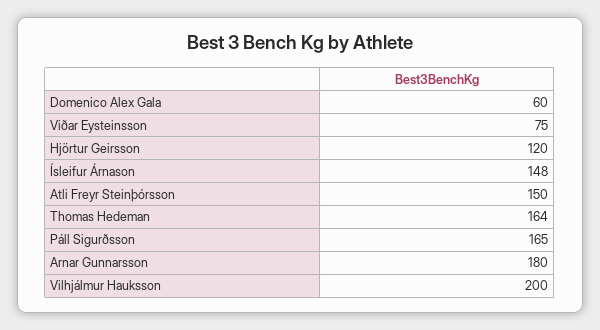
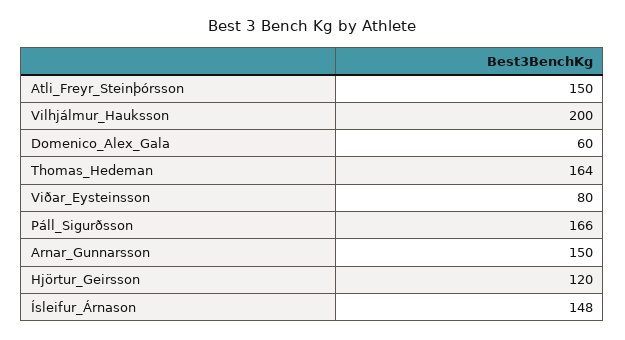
  {
    "Domenico Alex Gala": 60,
-   "Viðar Eysteinsson": 75,
+   "Viðar Eysteinsson": 80,
    "Hjörtur Geirsson": 120,
    "Ísleifur Árnason": 148,
    "Atli Freyr Steinþórsson": 150,
    "Thomas Hedeman": 164,
-   "Páll Sigurðsson": 165,
+   "Páll Sigurðsson": 166,
-   "Arnar Gunnarsson": 180,
+   "Arnar Gunnarsson": 150,
    "Vilhjálmur Hauksson": 200
  }

